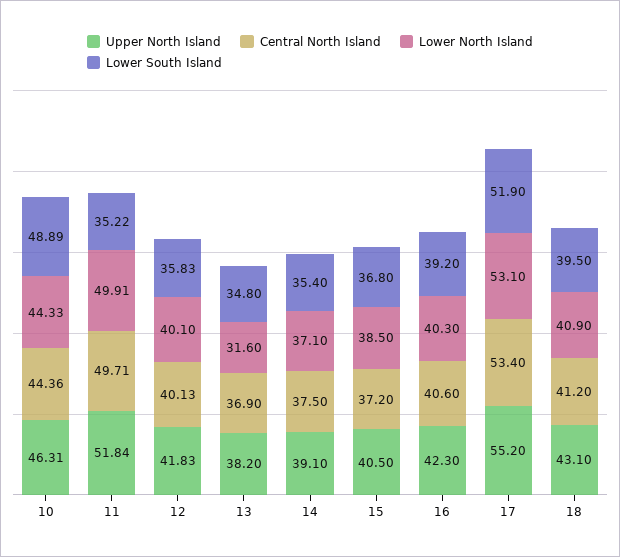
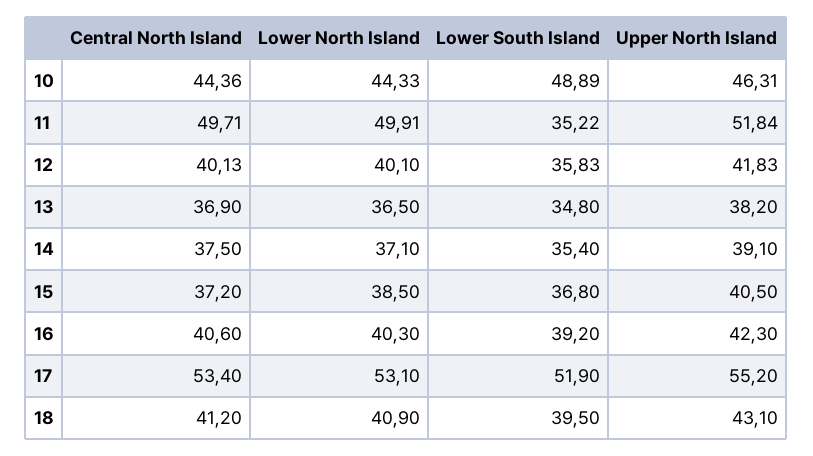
  {
    "Upper North Island": {
      "10": 46.31,
      "11": 51.84,
      "12": 41.83,
      "13": 38.2,
      "14": 39.1,
      "15": 40.5,
      "16": 42.3,
      "17": 55.2,
      "18": 43.1
    },
    "Central North Island": {
      "10": 44.36,
      "11": 49.71,
      "12": 40.13,
      "13": 36.9,
      "14": 37.5,
      "15": 37.2,
      "16": 40.6,
      "17": 53.4,
      "18": 41.2
    },
    "Lower North Island": {
      "10": 44.33,
      "11": 49.91,
      "12": 40.1,
-     "13": 31.6,
+     "13": 36.5,
      "14": 37.1,
      "15": 38.5,
      "16": 40.3,
      "17": 53.1,
      "18": 40.9
    },
    "Lower South Island": {
      "10": 48.89,
      "11": 35.22,
      "12": 35.83,
      "13": 34.8,
      "14": 35.4,
      "15": 36.8,
      "16": 39.2,
      "17": 51.9,
      "18": 39.5
    }
  }

